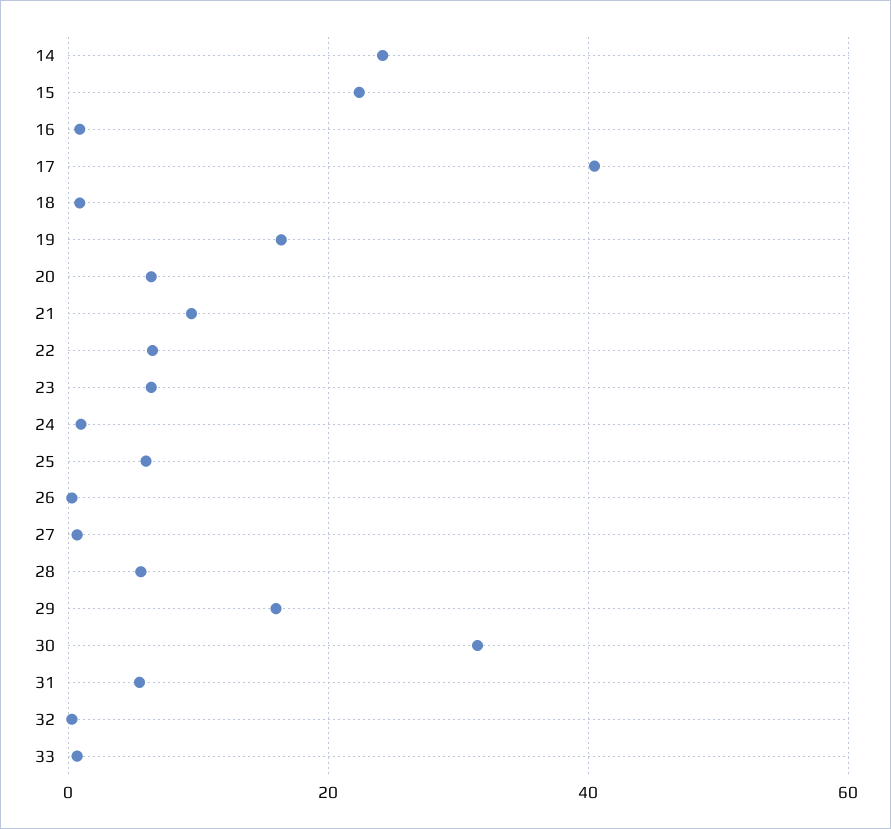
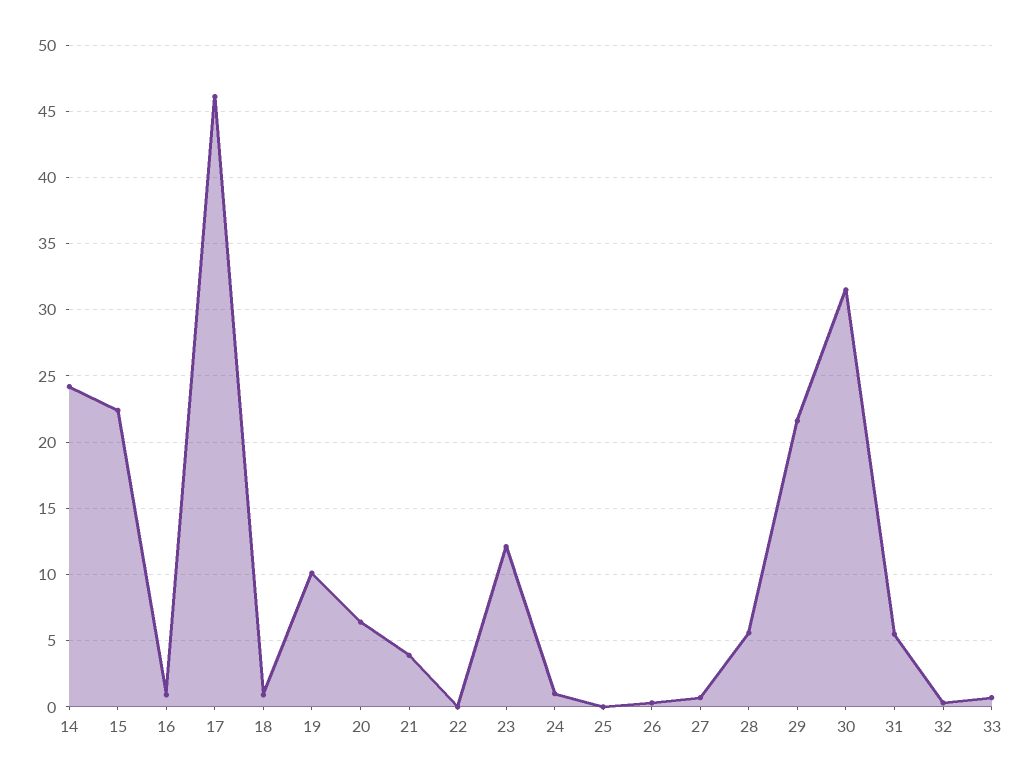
  {
    "14": 24,
    "15": 22.5,
    "16": 1,
-   "17": 40,
+   "17": 46,
    "18": 1,
-   "19": 16,
+   "19": 10,
    "20": 6.5,
-   "21": 10,
+   "21": 4,
-   "22": 6,
+   "22": 0,
-   "23": 6,
+   "23": 12,
    "24": 1,
-   "25": 6,
+   "25": 0,
    "26": 0.5,
    "27": 0.5,
    "28": 5.5,
-   "29": 16,
+   "29": 21.5,
    "30": 31.5,
    "31": 5.5,
    "32": 0.5,
    "33": 0.5
  }

